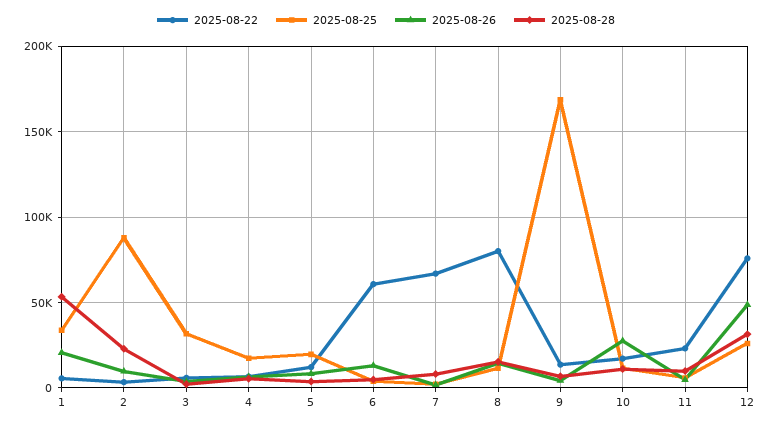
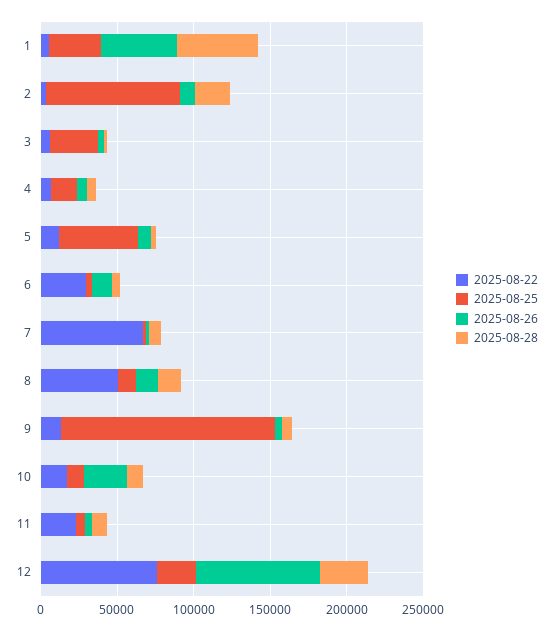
  {
    "2025-08-22": {
      "1": 5000,
      "2": 5000,
      "3": 5000,
      "4": 5000,
      "5": 10000,
-     "6": 60000,
+     "6": 30000,
      "7": 65000,
-     "8": 80000,
+     "8": 50000,
      "9": 15000,
      "10": 15000,
      "11": 25000,
      "12": 75000
    },
    "2025-08-25": {
      "1": 35000,
      "2": 90000,
      "3": 30000,
      "4": 15000,
-     "5": 20000,
+     "5": 50000,
      "6": 5000,
      "7": 0,
      "8": 10000,
-     "9": 170000,
+     "9": 140000,
      "10": 10000,
      "11": 5000,
      "12": 25000
    },
    "2025-08-26": {
-     "1": 20000,
+     "1": 50000,
      "2": 10000,
      "3": 5000,
      "4": 5000,
      "5": 10000,
      "6": 15000,
      "7": 0,
      "8": 15000,
      "9": 5000,
      "10": 30000,
      "11": 5000,
-     "12": 50000
+     "12": 80000
    },
    "2025-08-28": {
      "1": 55000,
      "2": 25000,
      "3": 0,
      "4": 5000,
      "5": 5000,
      "6": 5000,
      "7": 10000,
      "8": 15000,
      "9": 5000,
      "10": 10000,
      "11": 10000,
      "12": 30000
    }
  }

